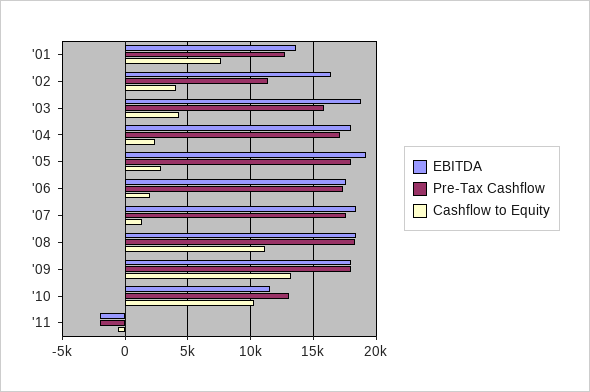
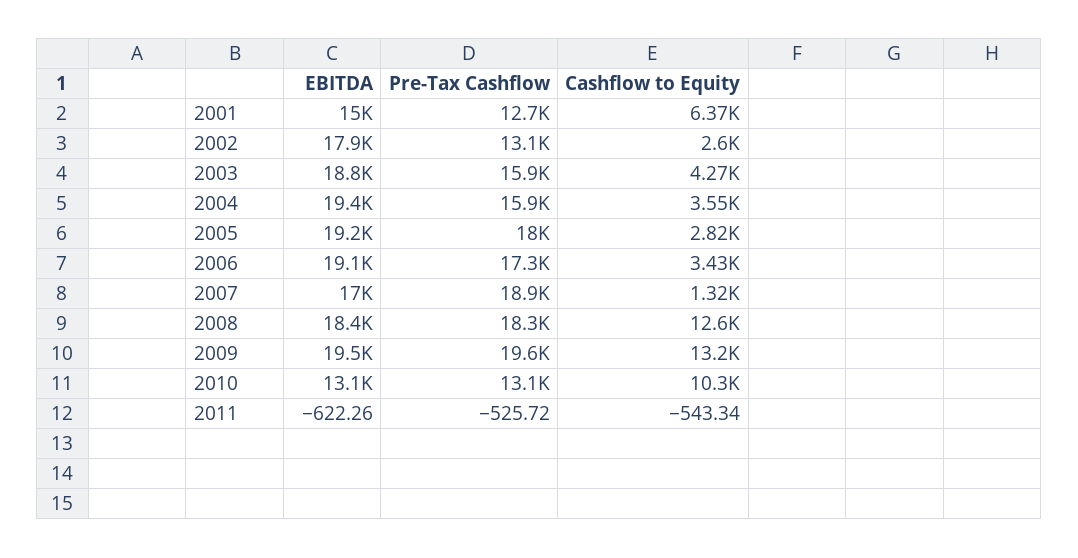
  {
    "EBITDA": {
-     "'01": 13500,
+     "'01": 15000,
-     "'02": 16500,
+     "'02": 17900,
      "'03": 18800,
-     "'04": 18000,
+     "'04": 19400,
      "'05": 19200,
-     "'06": 17500,
+     "'06": 19100,
-     "'07": 18500,
+     "'07": 17000,
      "'08": 18400,
-     "'09": 18000,
+     "'09": 19500,
-     "'10": 11500,
+     "'10": 13100,
-     "'11": -2000
+     "'11": -622.26
    },
    "Pre-Tax Cashflow": {
      "'01": 12700,
-     "'02": 11500,
+     "'02": 13100,
      "'03": 15900,
-     "'04": 17000,
+     "'04": 15900,
      "'05": 18000,
      "'06": 17300,
-     "'07": 17500,
+     "'07": 18900,
      "'08": 18300,
-     "'09": 18000,
+     "'09": 19600,
      "'10": 13100,
-     "'11": -2000
+     "'11": -525.72
    },
    "Cashflow to Equity": {
-     "'01": 7500,
+     "'01": 6370,
-     "'02": 4000,
+     "'02": 2600,
      "'03": 4270,
-     "'04": 2500,
+     "'04": 3550,
      "'05": 2820,
-     "'06": 2000,
+     "'06": 3430,
      "'07": 1320,
-     "'08": 11000,
+     "'08": 12600,
      "'09": 13200,
      "'10": 10300,
      "'11": -543.34
    }
  }

